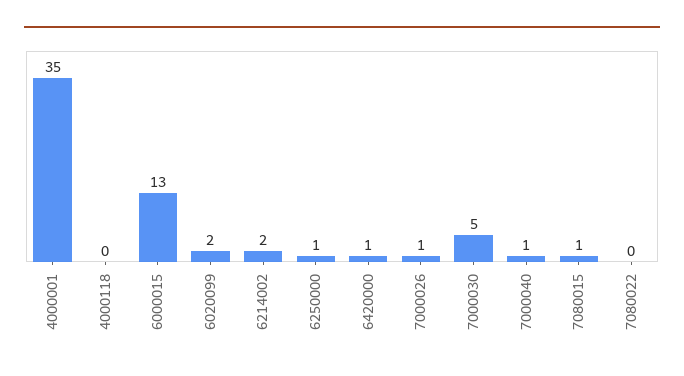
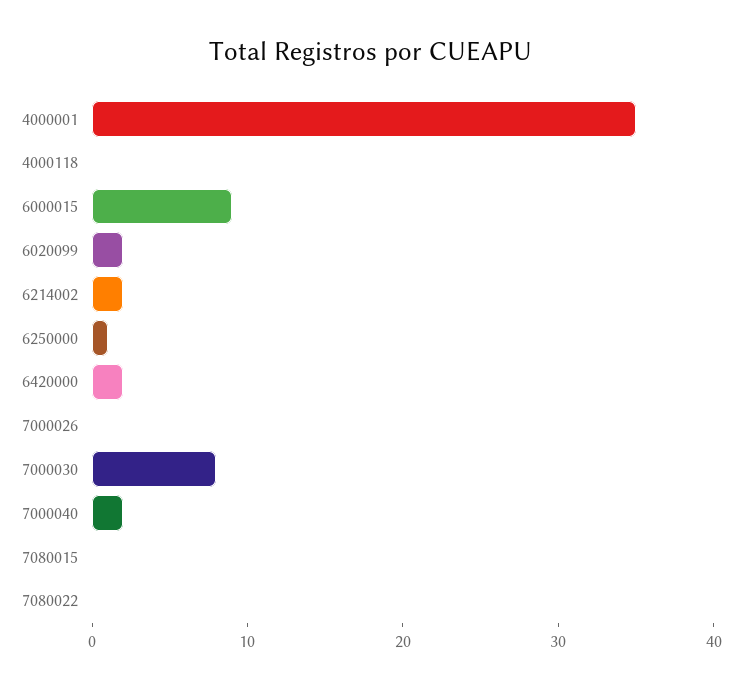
  {
    "4000001": 35,
    "4000118": 0,
-   "6000015": 13,
+   "6000015": 9,
    "6020099": 2,
    "6214002": 2,
    "6250000": 1,
-   "6420000": 1,
+   "6420000": 2,
-   "7000026": 1,
+   "7000026": 0,
-   "7000030": 5,
+   "7000030": 8,
-   "7000040": 1,
+   "7000040": 2,
-   "7080015": 1,
+   "7080015": 0,
    "7080022": 0
  }

